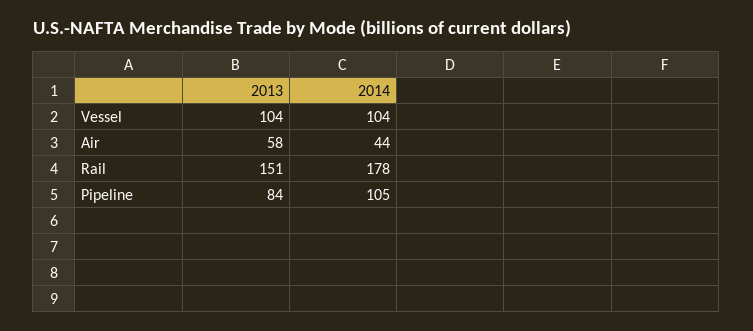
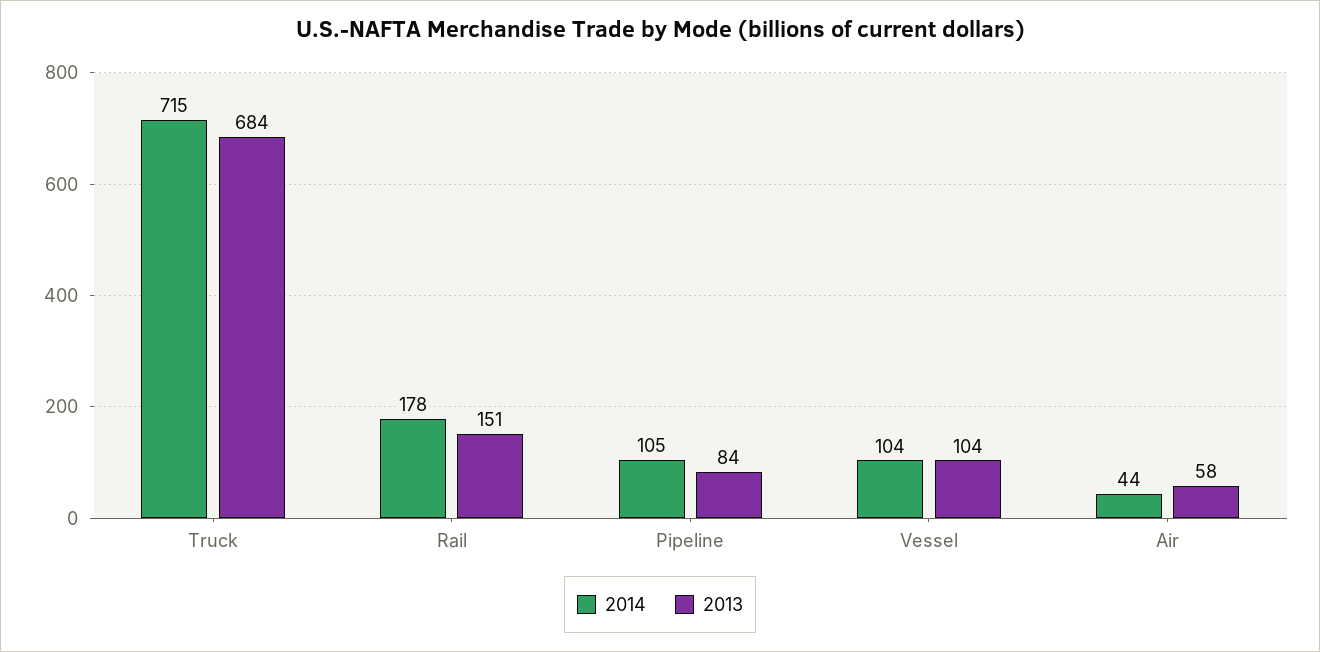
  {
    "2013": {
      "Vessel": 104,
      "Air": 58,
      "Rail": 151,
-     "Pipeline": 84
+     "Pipeline": 84,
+     "Truck": 684
    },
    "2014": {
      "Vessel": 104,
      "Air": 44,
      "Rail": 178,
-     "Pipeline": 105
+     "Pipeline": 105,
+     "Truck": 715
    }
  }

